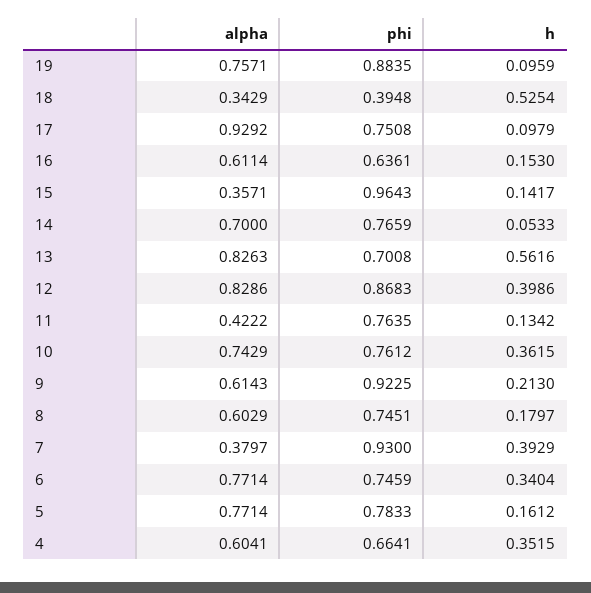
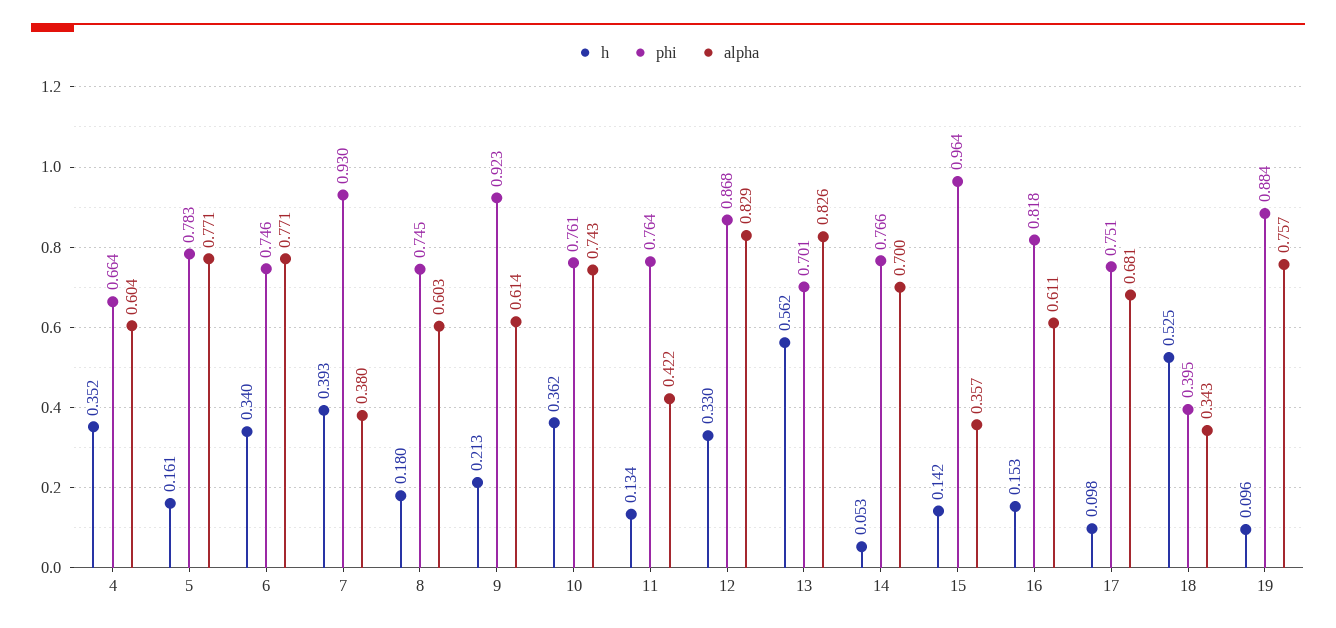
  {
    "alpha": {
      "19": 0.7571,
      "18": 0.3429,
-     "17": 0.9292,
+     "17": 0.681,
      "16": 0.6114,
      "15": 0.3571,
      "14": 0.7,
      "13": 0.8263,
      "12": 0.8286,
      "11": 0.4222,
      "10": 0.7429,
      "9": 0.6143,
      "8": 0.6029,
      "7": 0.3797,
      "6": 0.7714,
      "5": 0.7714,
      "4": 0.6041
    },
    "phi": {
      "19": 0.8835,
      "18": 0.3948,
      "17": 0.7508,
-     "16": 0.6361,
+     "16": 0.818,
      "15": 0.9643,
      "14": 0.7659,
      "13": 0.7008,
      "12": 0.8683,
      "11": 0.7635,
      "10": 0.7612,
      "9": 0.9225,
      "8": 0.7451,
      "7": 0.93,
      "6": 0.7459,
      "5": 0.7833,
      "4": 0.6641
    },
    "h": {
      "19": 0.0959,
      "18": 0.5254,
      "17": 0.0979,
      "16": 0.153,
      "15": 0.1417,
      "14": 0.0533,
      "13": 0.5616,
-     "12": 0.3986,
+     "12": 0.33,
      "11": 0.1342,
      "10": 0.3615,
      "9": 0.213,
      "8": 0.1797,
      "7": 0.3929,
      "6": 0.3404,
      "5": 0.1612,
      "4": 0.3515
    }
  }

